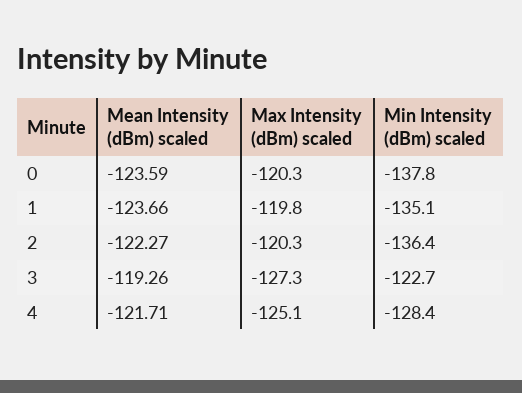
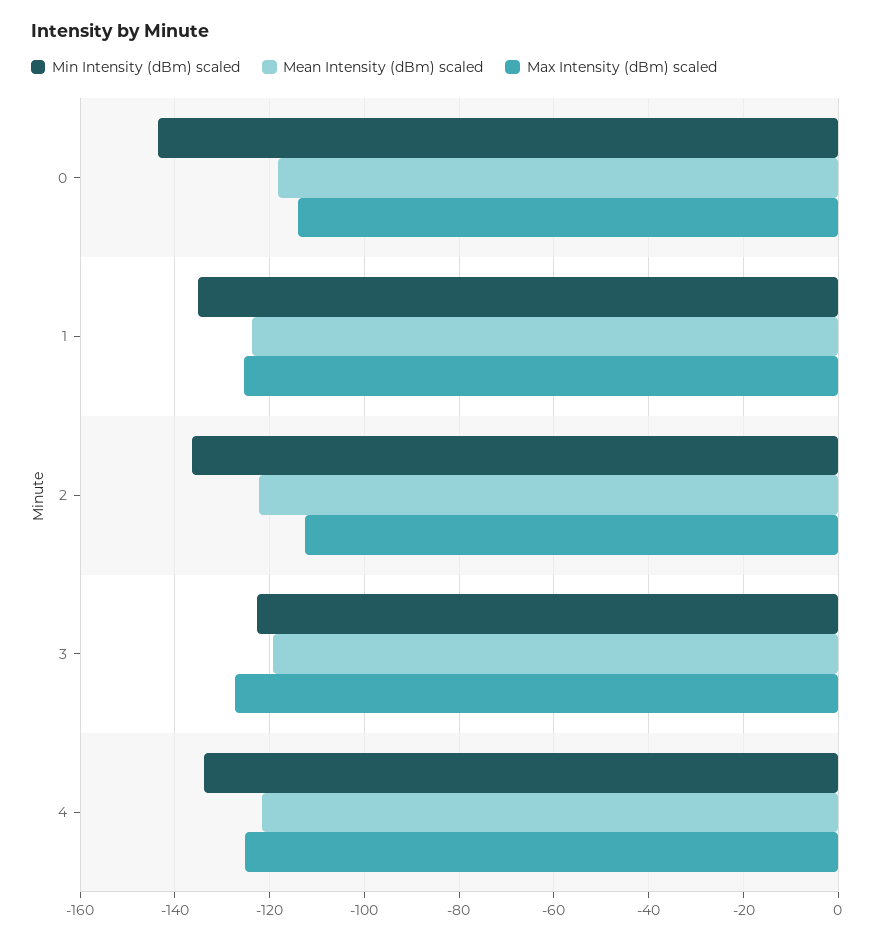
  {
    "Mean Intensity (dBm) scaled": {
-     "0": -123.59,
+     "0": -118,
      "1": -123.66,
      "2": -122.27,
      "3": -119.26,
      "4": -121.71
    },
    "Max Intensity (dBm) scaled": {
-     "0": -120.3,
+     "0": -114,
-     "1": -119.8,
+     "1": -126,
-     "2": -120.3,
+     "2": -112,
      "3": -127.3,
      "4": -125.1
    },
    "Min Intensity (dBm) scaled": {
-     "0": -137.8,
+     "0": -144,
      "1": -135.1,
      "2": -136.4,
      "3": -122.7,
-     "4": -128.4
+     "4": -134
    }
  }

